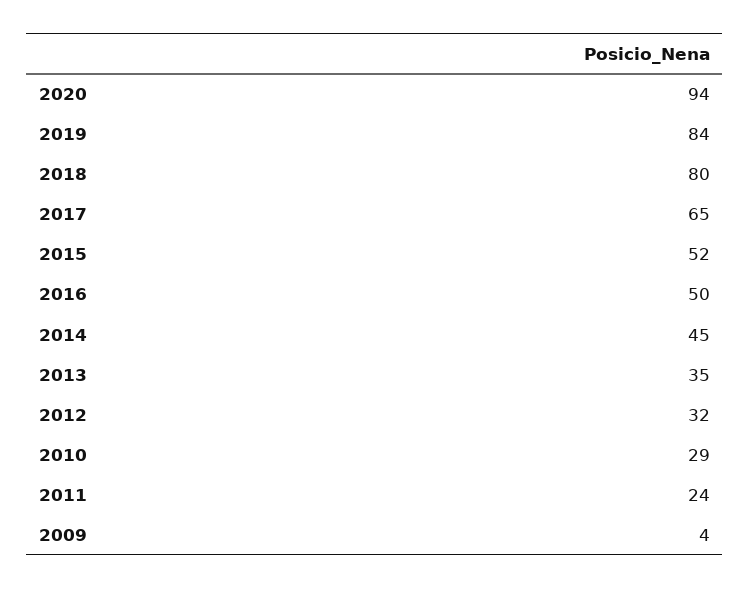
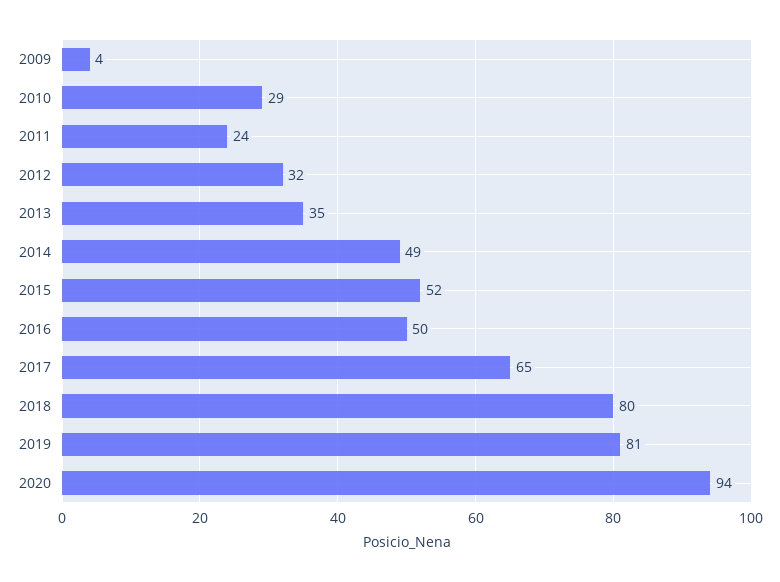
  {
    "2020": 94,
-   "2019": 84,
+   "2019": 81,
    "2018": 80,
    "2017": 65,
    "2015": 52,
    "2016": 50,
-   "2014": 45,
+   "2014": 49,
    "2013": 35,
    "2012": 32,
    "2010": 29,
    "2011": 24,
    "2009": 4
  }

